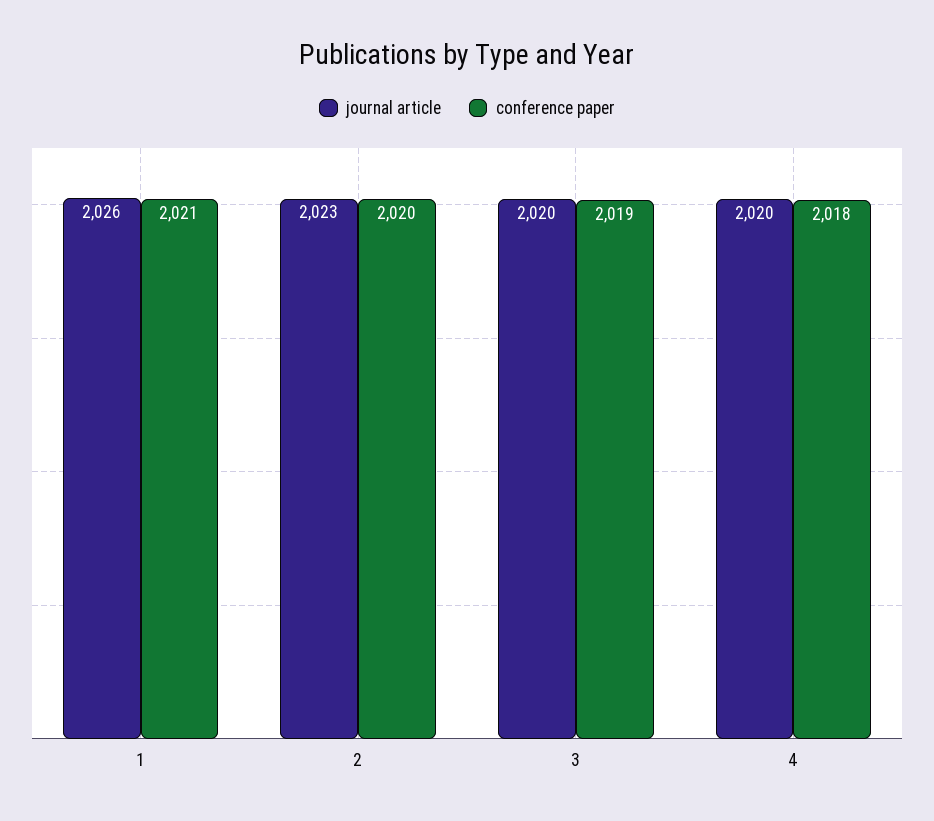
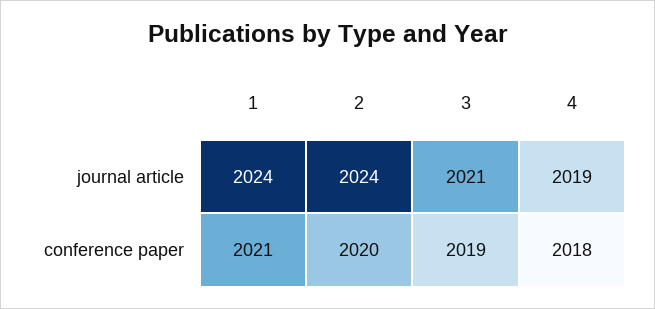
  {
    "journal article": {
-     "1": 2026,
+     "1": 2024,
-     "2": 2023,
+     "2": 2024,
-     "3": 2020,
+     "3": 2021,
-     "4": 2020
+     "4": 2019
    },
    "conference paper": {
      "1": 2021,
      "2": 2020,
      "3": 2019,
      "4": 2018
    }
  }

